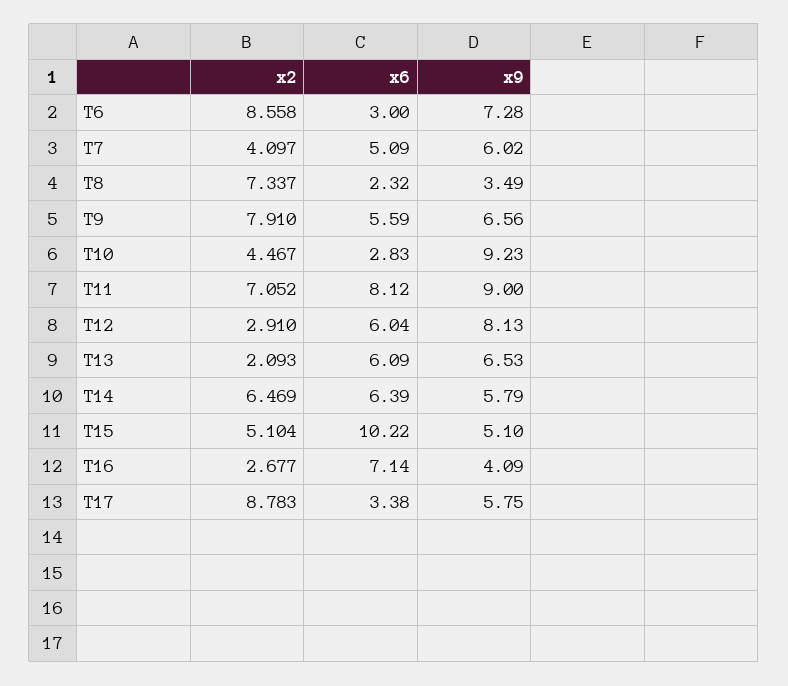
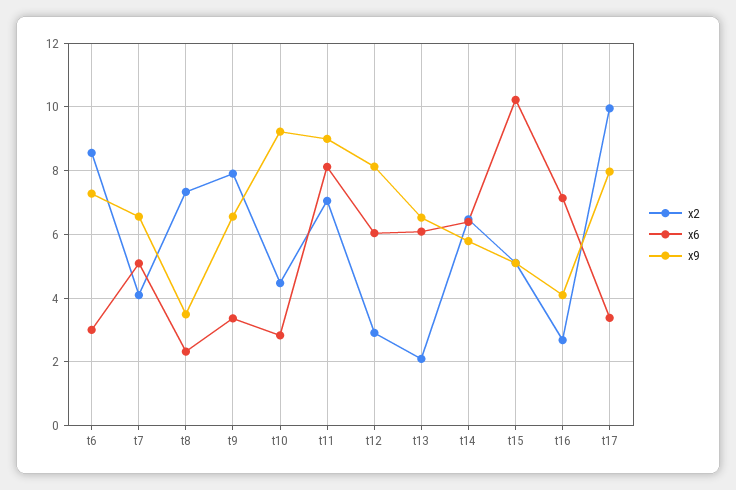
  {
    "x2": {
      "T6": 8.558,
      "T7": 4.097,
      "T8": 7.337,
      "T9": 7.91,
      "T10": 4.467,
      "T11": 7.052,
      "T12": 2.91,
      "T13": 2.093,
      "T14": 6.469,
      "T15": 5.104,
      "T16": 2.677,
-     "T17": 8.783
+     "T17": 10
    },
    "x6": {
      "T6": 3,
      "T7": 5.09,
      "T8": 2.32,
-     "T9": 5.59,
+     "T9": 3.4,
      "T10": 2.83,
      "T11": 8.12,
      "T12": 6.04,
      "T13": 6.09,
      "T14": 6.39,
      "T15": 10.22,
      "T16": 7.14,
      "T17": 3.38
    },
    "x9": {
      "T6": 7.28,
-     "T7": 6.02,
+     "T7": 6.6,
      "T8": 3.49,
      "T9": 6.56,
      "T10": 9.23,
      "T11": 9,
      "T12": 8.13,
      "T13": 6.53,
      "T14": 5.79,
      "T15": 5.1,
      "T16": 4.09,
-     "T17": 5.75
+     "T17": 8
    }
  }

